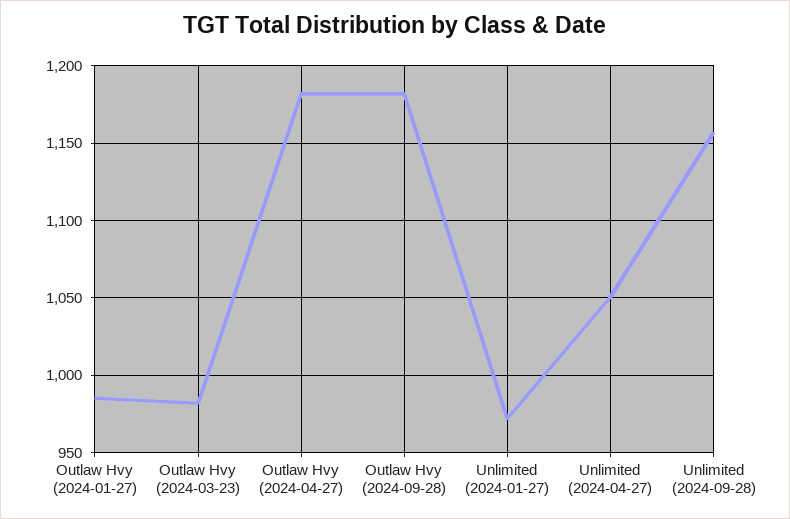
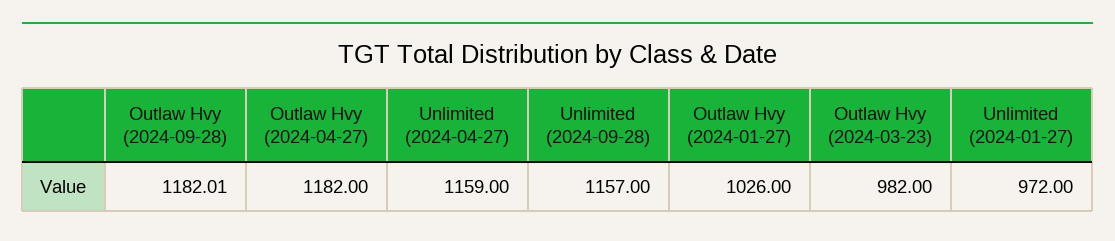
  {
-   "Outlaw Hvy (2024-01-27)": 985,
+   "Outlaw Hvy (2024-01-27)": 1026,
    "Outlaw Hvy (2024-03-23)": 982,
    "Outlaw Hvy (2024-04-27)": 1182,
    "Outlaw Hvy (2024-09-28)": 1182.01,
    "Unlimited (2024-01-27)": 972,
-   "Unlimited (2024-04-27)": 1050,
+   "Unlimited (2024-04-27)": 1159,
    "Unlimited (2024-09-28)": 1157
  }

